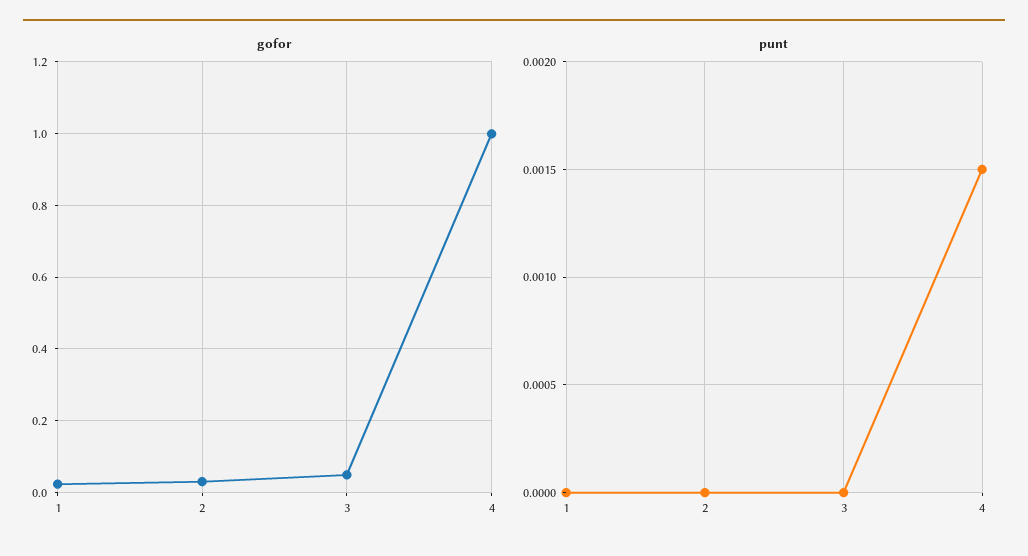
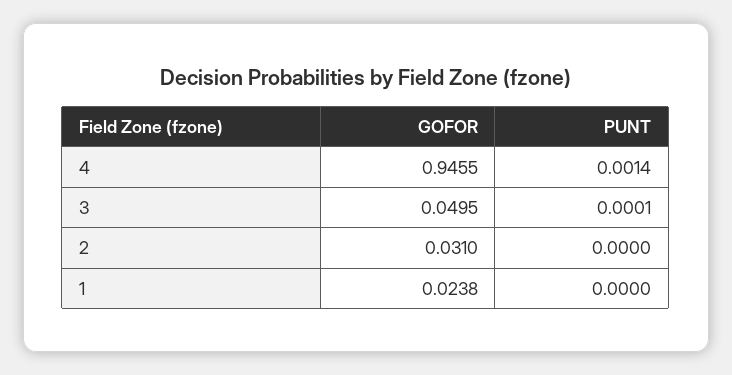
  {
    "gofor": {
      "1": 0.0238,
      "2": 0.031,
      "3": 0.0495,
-     "4": 1
+     "4": 0.9455
    },
    "punt": {
      "1": 0,
      "2": 0,
-     "3": 0,
+     "3": 0.0001,
-     "4": 0.0015
+     "4": 0.0014
    }
  }

